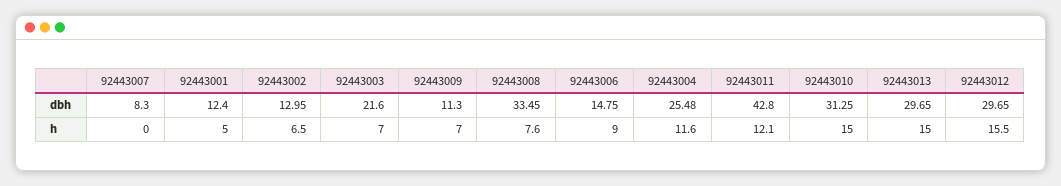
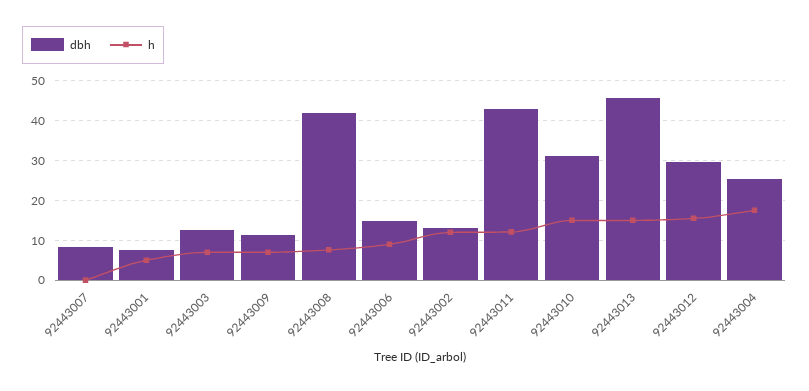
  {
    "dbh": {
      "92443007": 8.3,
-     "92443001": 12.4,
+     "92443001": 8,
      "92443002": 12.95,
-     "92443003": 21.6,
+     "92443003": 12,
      "92443009": 11.3,
-     "92443008": 33.45,
+     "92443008": 42,
      "92443006": 14.75,
      "92443004": 25.48,
      "92443011": 42.8,
      "92443010": 31.25,
-     "92443013": 29.65,
+     "92443013": 46,
      "92443012": 29.65
    },
    "h": {
      "92443007": 0,
      "92443001": 5,
-     "92443002": 6.5,
+     "92443002": 12,
      "92443003": 7,
      "92443009": 7,
      "92443008": 7.6,
      "92443006": 9,
-     "92443004": 11.6,
+     "92443004": 18,
      "92443011": 12.1,
      "92443010": 15,
      "92443013": 15,
      "92443012": 15.5
    }
  }

